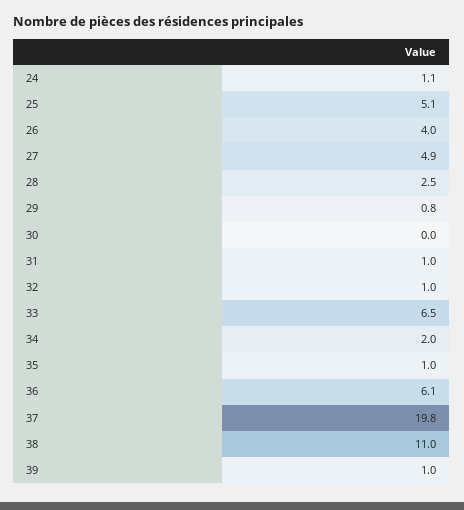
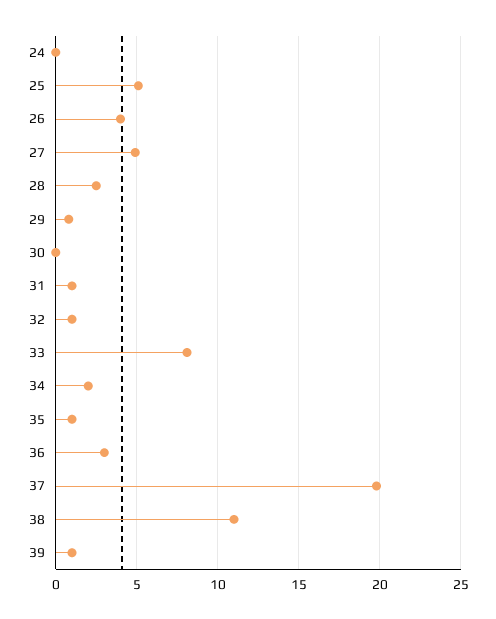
  {
-   "24": 1.1,
+   "24": 0,
    "25": 5.1,
    "26": 4,
    "27": 4.9,
    "28": 2.5,
    "29": 0.8,
    "30": 0,
    "31": 1,
    "32": 1,
-   "33": 6.5,
+   "33": 8,
    "34": 2,
    "35": 1,
-   "36": 6.1,
+   "36": 3,
    "37": 19.8,
    "38": 11,
    "39": 1
  }

